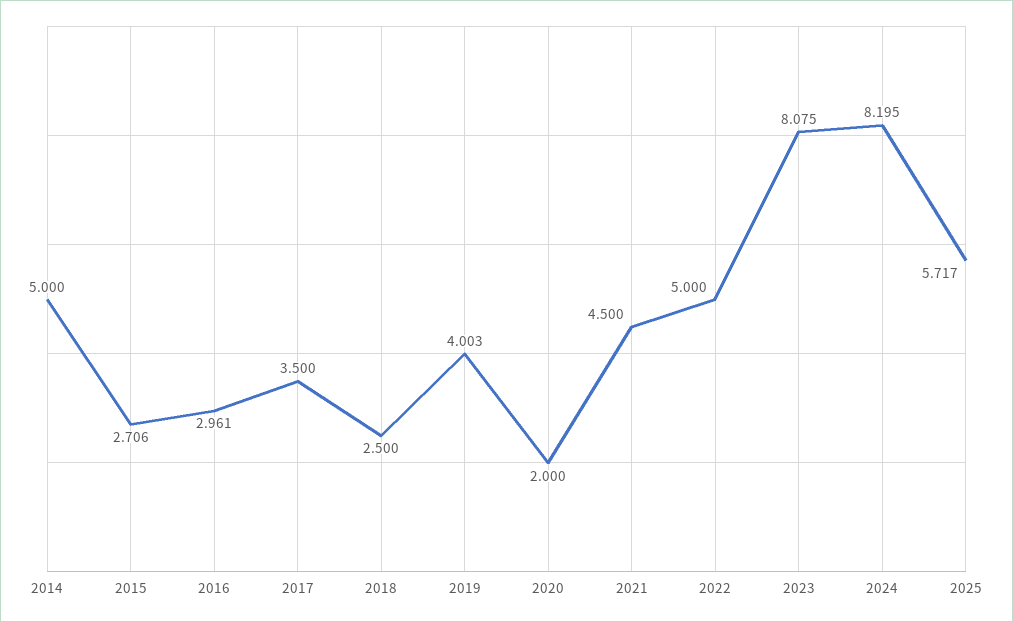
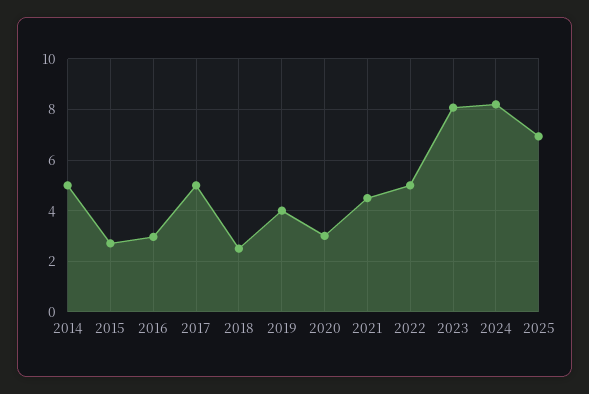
  {
    "2014": 5,
    "2015": 2.706,
    "2016": 2.961,
-   "2017": 3.5,
+   "2017": 5,
    "2018": 2.5,
    "2019": 4.003,
-   "2020": 2,
+   "2020": 3,
    "2021": 4.5,
    "2022": 5,
    "2023": 8.075,
    "2024": 8.195,
-   "2025": 5.717
+   "2025": 7
  }

